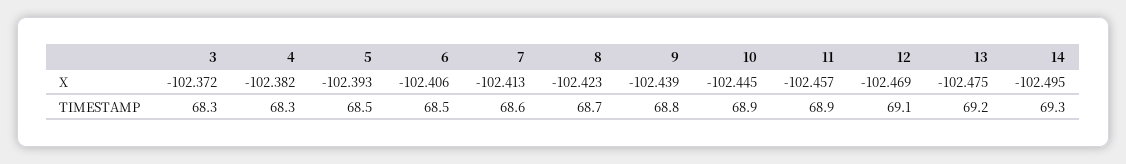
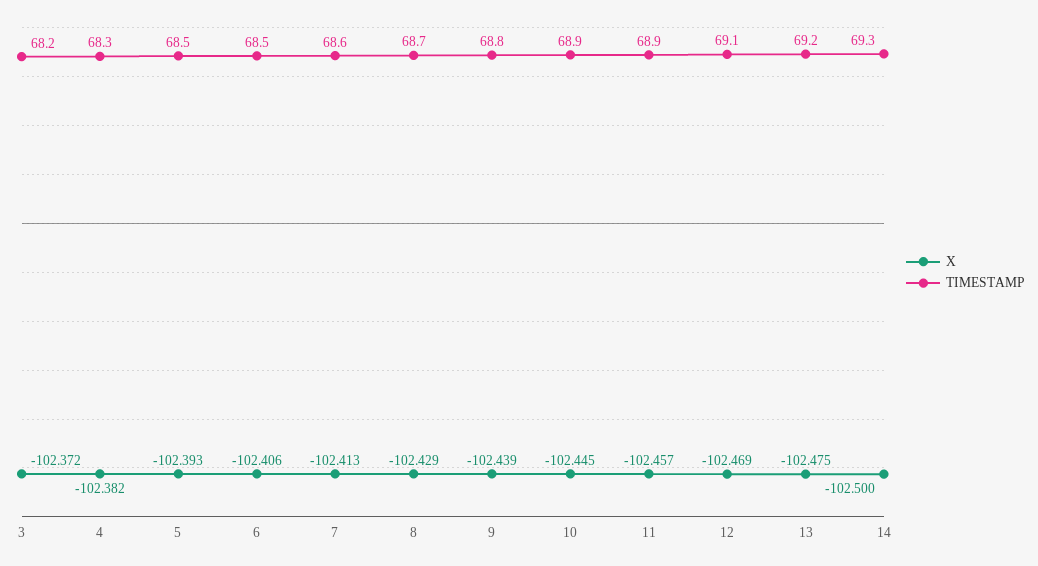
  {
    "X": {
      "3": -102.372,
      "4": -102.382,
      "5": -102.393,
      "6": -102.406,
      "7": -102.413,
-     "8": -102.423,
+     "8": -102.429,
      "9": -102.439,
      "10": -102.445,
      "11": -102.457,
      "12": -102.469,
      "13": -102.475,
-     "14": -102.495
+     "14": -102.5
    },
    "TIMESTAMP": {
-     "3": 68.3,
+     "3": 68.2,
      "4": 68.3,
      "5": 68.5,
      "6": 68.5,
      "7": 68.6,
      "8": 68.7,
      "9": 68.8,
      "10": 68.9,
      "11": 68.9,
      "12": 69.1,
      "13": 69.2,
      "14": 69.3
    }
  }

